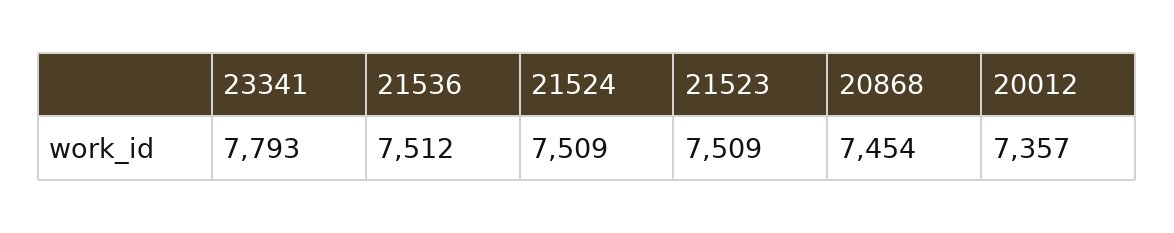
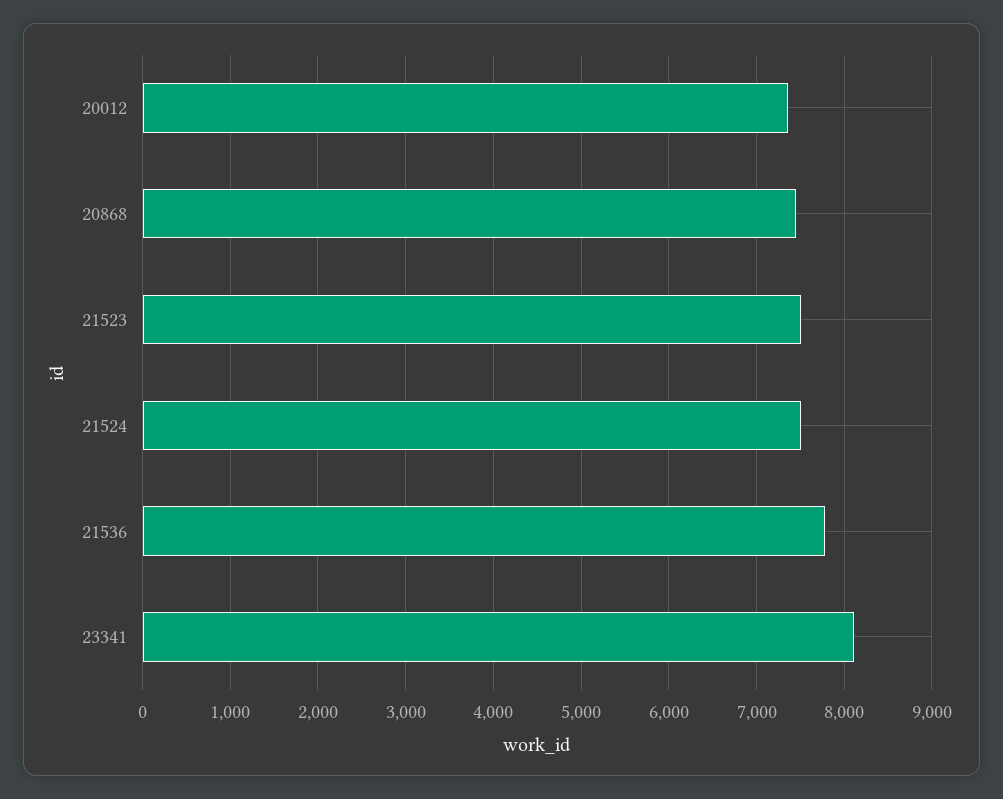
  {
-   "23341": 7793,
+   "23341": 8100,
-   "21536": 7512,
+   "21536": 7800,
    "21524": 7509,
    "21523": 7509,
    "20868": 7454,
    "20012": 7357
  }

